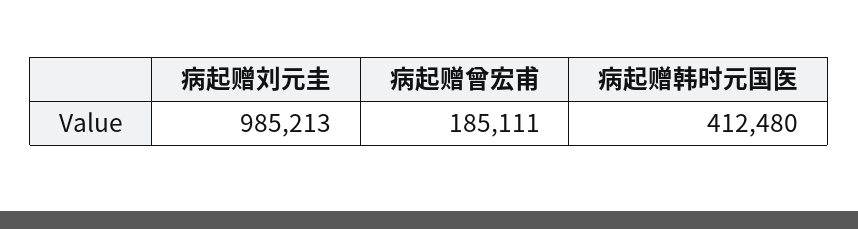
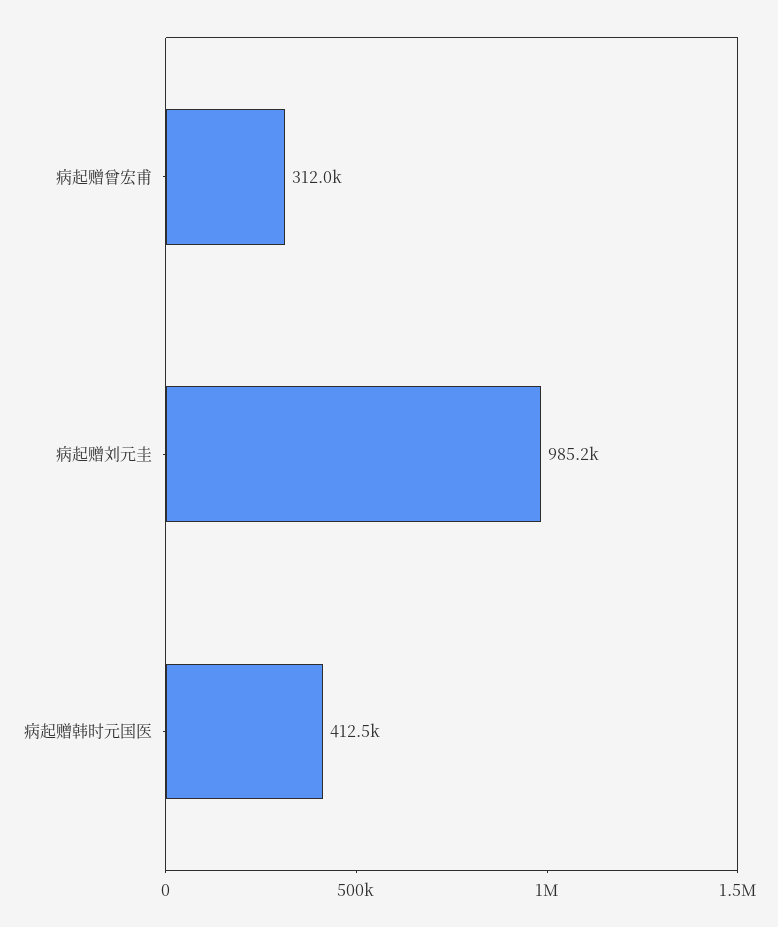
  {
    "病起赠刘元圭": 985213,
-   "病起赠曾宏甫": 185111,
+   "病起赠曾宏甫": 312000,
    "病起赠韩时元国医": 412480
  }

